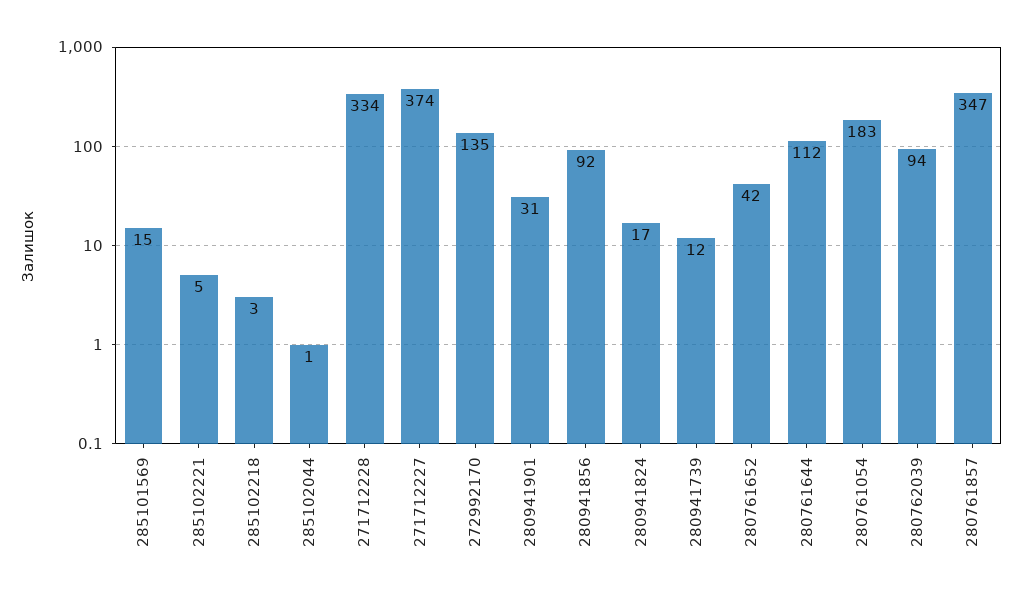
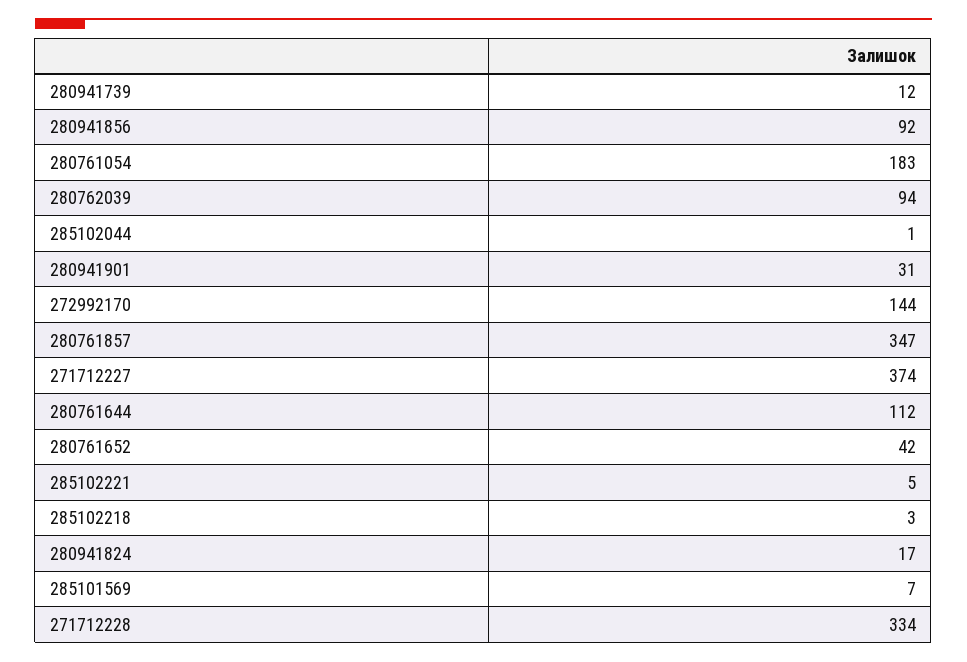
  {
-   "285101569": 15,
+   "285101569": 7,
    "285102221": 5,
    "285102218": 3,
    "285102044": 1,
    "271712228": 334,
    "271712227": 374,
-   "272992170": 135,
+   "272992170": 144,
    "280941901": 31,
    "280941856": 92,
    "280941824": 17,
    "280941739": 12,
    "280761652": 42,
    "280761644": 112,
    "280761054": 183,
    "280762039": 94,
    "280761857": 347
  }

